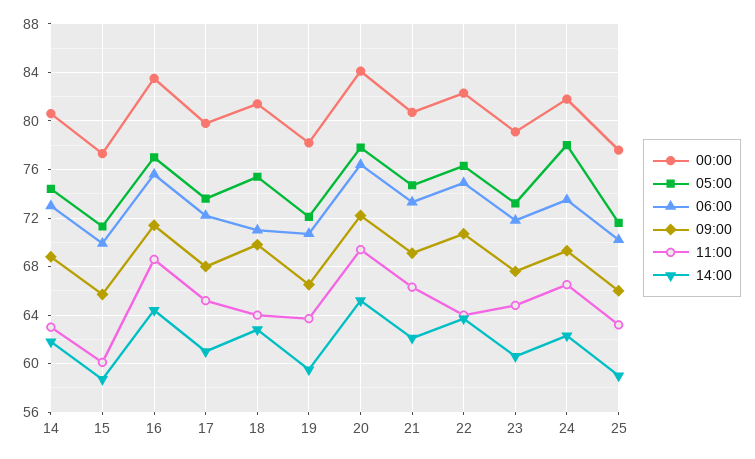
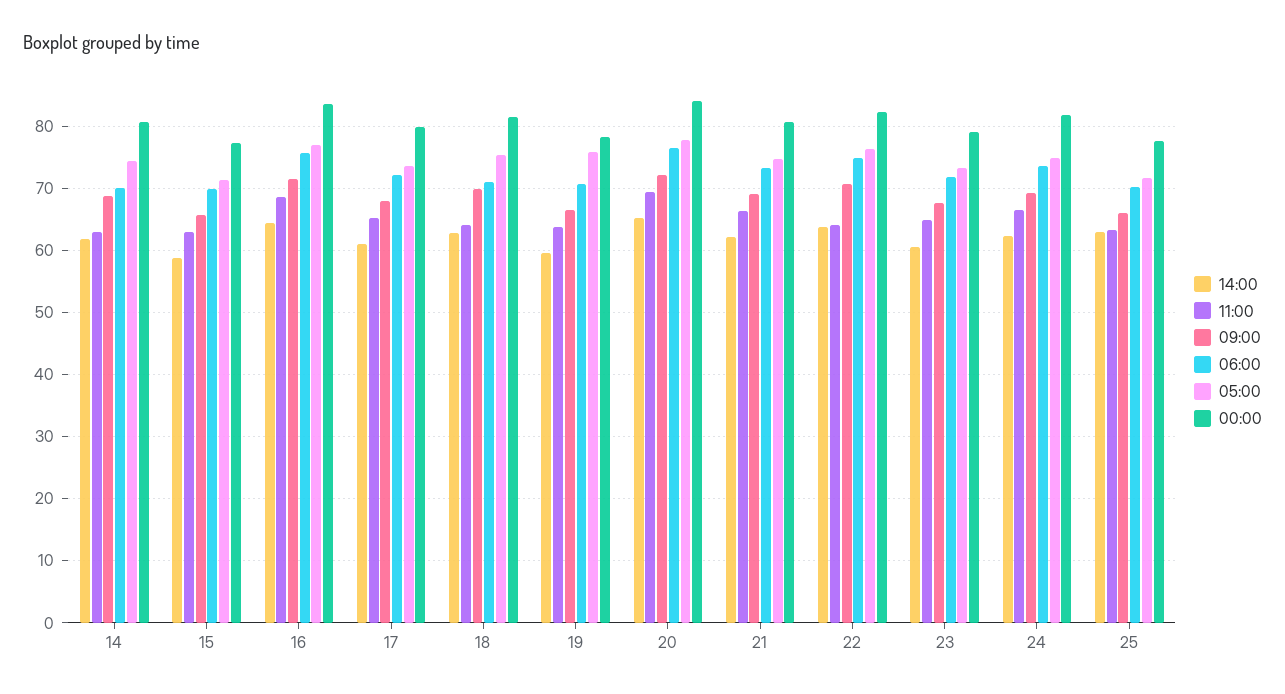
  {
    "00:00": {
      "14": 80.5,
      "15": 77.5,
      "16": 83.5,
      "17": 80,
      "18": 81.5,
      "19": 78,
      "20": 84,
      "21": 80.5,
      "22": 82.5,
      "23": 79,
      "24": 82,
      "25": 77.5
    },
    "05:00": {
      "14": 74.5,
      "15": 71.5,
      "16": 77,
      "17": 73.5,
      "18": 75.5,
-     "19": 72,
+     "19": 76,
      "20": 78,
      "21": 74.5,
      "22": 76.5,
      "23": 73,
-     "24": 78,
+     "24": 75,
      "25": 71.5
    },
    "06:00": {
-     "14": 73,
+     "14": 70,
      "15": 70,
      "16": 75.5,
      "17": 72,
      "18": 71,
      "19": 70.5,
      "20": 76.5,
      "21": 73.5,
      "22": 75,
      "23": 72,
      "24": 73.5,
      "25": 70
    },
    "09:00": {
      "14": 69,
      "15": 65.5,
      "16": 71.5,
      "17": 68,
      "18": 70,
      "19": 66.5,
      "20": 72,
      "21": 69,
      "22": 70.5,
      "23": 67.5,
      "24": 69.5,
      "25": 66
    },
    "11:00": {
      "14": 63,
-     "15": 60,
+     "15": 63,
      "16": 68.5,
      "17": 65,
      "18": 64,
      "19": 63.5,
      "20": 69.5,
      "21": 66.5,
      "22": 64,
      "23": 65,
      "24": 66.5,
      "25": 63
    },
    "14:00": {
      "14": 62,
      "15": 58.5,
      "16": 64.5,
      "17": 61,
      "18": 63,
      "19": 59.5,
      "20": 65,
      "21": 62,
      "22": 63.5,
      "23": 60.5,
      "24": 62.5,
-     "25": 59
+     "25": 63
    }
  }

